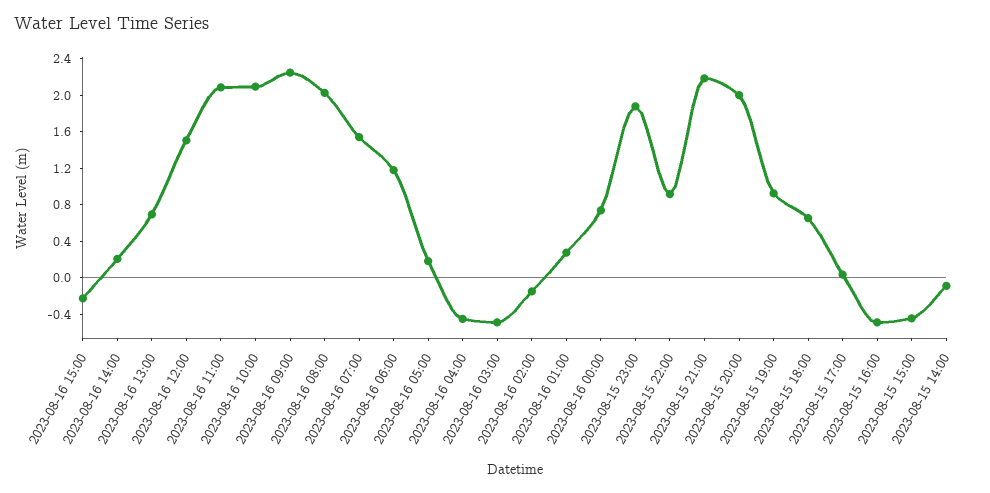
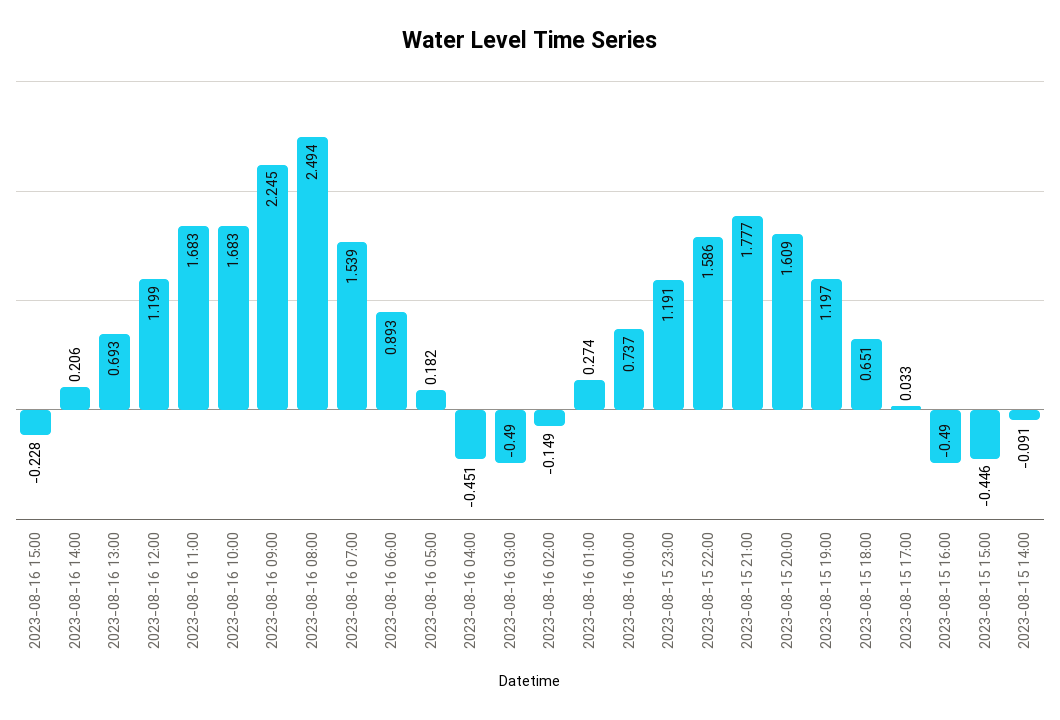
  {
    "2023-08-16 15:00": -0.228,
    "2023-08-16 14:00": 0.206,
    "2023-08-16 13:00": 0.693,
-   "2023-08-16 12:00": 1.5,
+   "2023-08-16 12:00": 1.199,
-   "2023-08-16 11:00": 2.1,
+   "2023-08-16 11:00": 1.683,
-   "2023-08-16 10:00": 2.1,
+   "2023-08-16 10:00": 1.683,
    "2023-08-16 09:00": 2.245,
-   "2023-08-16 08:00": 2,
+   "2023-08-16 08:00": 2.494,
    "2023-08-16 07:00": 1.539,
-   "2023-08-16 06:00": 1.2,
+   "2023-08-16 06:00": 0.893,
    "2023-08-16 05:00": 0.182,
    "2023-08-16 04:00": -0.451,
    "2023-08-16 03:00": -0.49,
    "2023-08-16 02:00": -0.149,
    "2023-08-16 01:00": 0.274,
    "2023-08-16 00:00": 0.737,
-   "2023-08-15 23:00": 1.9,
+   "2023-08-15 23:00": 1.191,
-   "2023-08-15 22:00": 0.9,
+   "2023-08-15 22:00": 1.586,
-   "2023-08-15 21:00": 2.2,
+   "2023-08-15 21:00": 1.777,
-   "2023-08-15 20:00": 2,
+   "2023-08-15 20:00": 1.609,
-   "2023-08-15 19:00": 0.9,
+   "2023-08-15 19:00": 1.197,
    "2023-08-15 18:00": 0.651,
    "2023-08-15 17:00": 0.033,
    "2023-08-15 16:00": -0.49,
    "2023-08-15 15:00": -0.446,
    "2023-08-15 14:00": -0.091
  }

